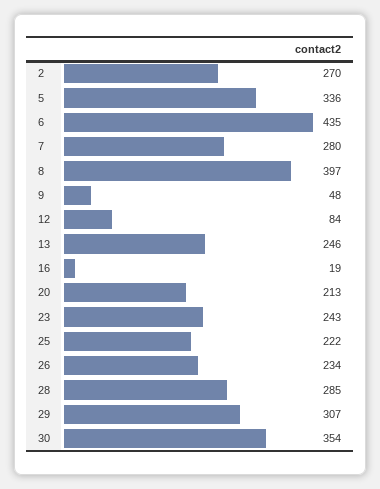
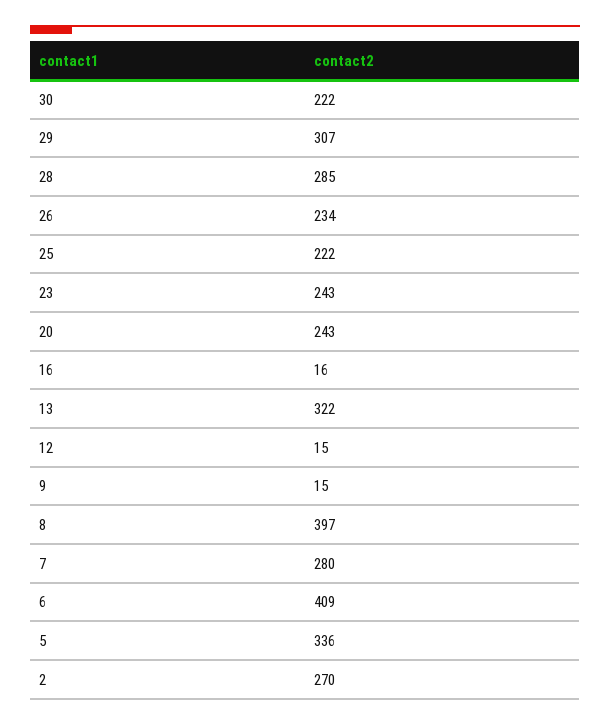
  {
    "2": 270,
    "5": 336,
-   "6": 435,
+   "6": 409,
    "7": 280,
    "8": 397,
-   "9": 48,
+   "9": 15,
-   "12": 84,
+   "12": 15,
-   "13": 246,
+   "13": 322,
-   "16": 19,
+   "16": 16,
-   "20": 213,
+   "20": 243,
    "23": 243,
    "25": 222,
    "26": 234,
    "28": 285,
    "29": 307,
-   "30": 354
+   "30": 222
  }

